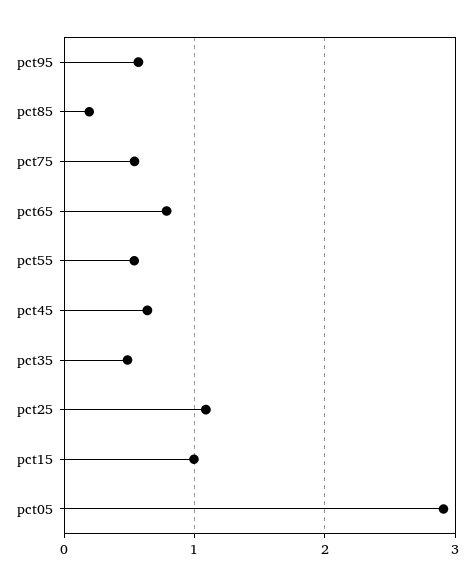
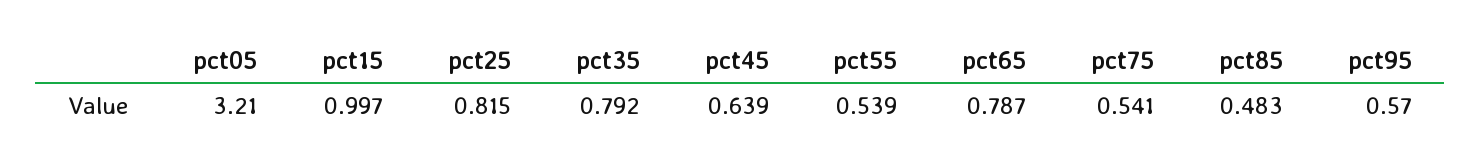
  {
    "pct95": 0.57,
-   "pct85": 0.2,
+   "pct85": 0.483,
    "pct75": 0.541,
    "pct65": 0.787,
    "pct55": 0.539,
    "pct45": 0.639,
-   "pct35": 0.5,
+   "pct35": 0.792,
-   "pct25": 1.1,
+   "pct25": 0.815,
    "pct15": 0.997,
-   "pct05": 2.9
+   "pct05": 3.21
  }

